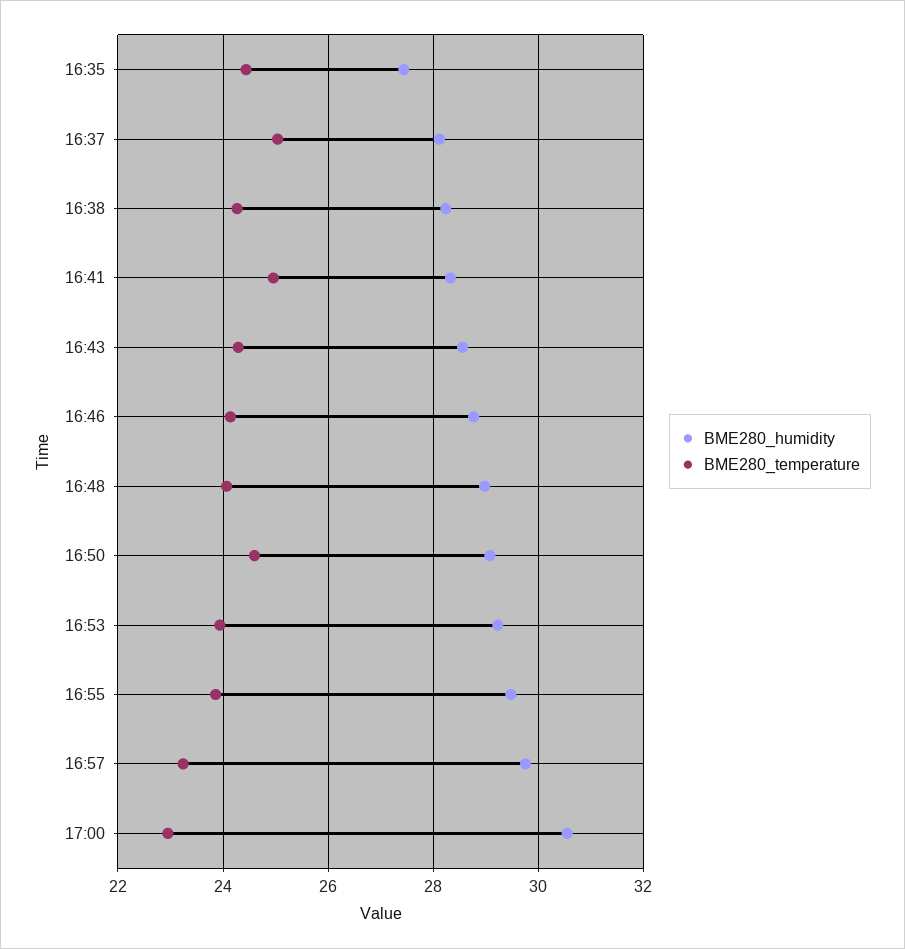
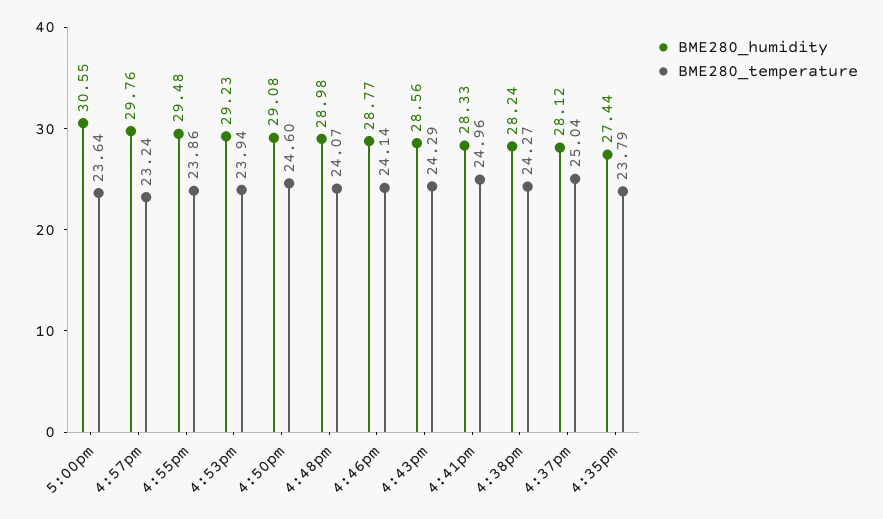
  {
    "BME280_humidity": {
      "16:35": 27.44,
      "16:37": 28.12,
      "16:38": 28.24,
      "16:41": 28.33,
      "16:43": 28.56,
      "16:46": 28.77,
      "16:48": 28.98,
      "16:50": 29.08,
      "16:53": 29.23,
      "16:55": 29.48,
      "16:57": 29.76,
      "17:00": 30.55
    },
    "BME280_temperature": {
-     "16:35": 24.4,
+     "16:35": 23.79,
      "16:37": 25.04,
      "16:38": 24.27,
      "16:41": 24.96,
      "16:43": 24.29,
      "16:46": 24.14,
      "16:48": 24.07,
      "16:50": 24.6,
      "16:53": 23.94,
      "16:55": 23.86,
      "16:57": 23.24,
-     "17:00": 23
+     "17:00": 23.64
    }
  }

